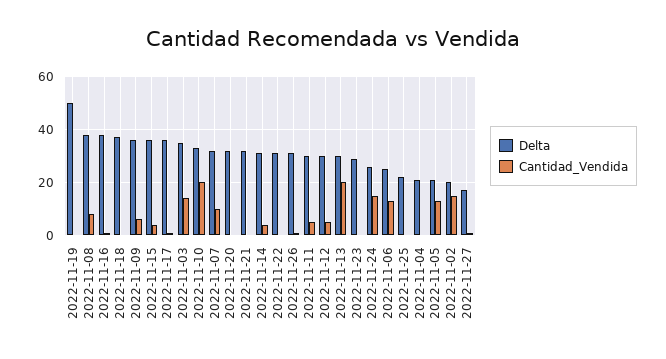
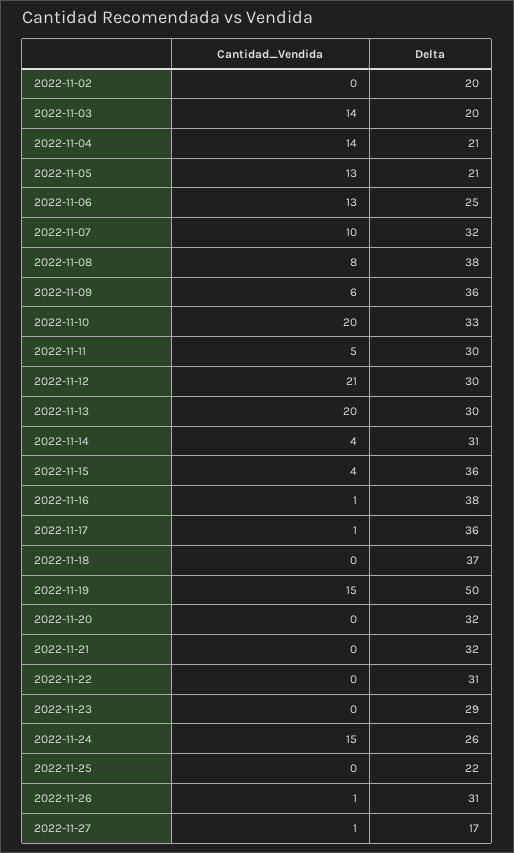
  {
    "Delta": {
      "2022-11-19": 50,
      "2022-11-08": 38,
      "2022-11-16": 38,
      "2022-11-18": 37,
      "2022-11-09": 36,
      "2022-11-15": 36,
      "2022-11-17": 36,
-     "2022-11-03": 35,
+     "2022-11-03": 20,
      "2022-11-10": 33,
      "2022-11-07": 32,
      "2022-11-20": 32,
      "2022-11-21": 32,
      "2022-11-14": 31,
      "2022-11-22": 31,
      "2022-11-26": 31,
      "2022-11-11": 30,
      "2022-11-12": 30,
      "2022-11-13": 30,
      "2022-11-23": 29,
      "2022-11-24": 26,
      "2022-11-06": 25,
      "2022-11-25": 22,
      "2022-11-04": 21,
      "2022-11-05": 21,
      "2022-11-02": 20,
      "2022-11-27": 17
    },
    "Cantidad_Vendida": {
-     "2022-11-19": 0,
+     "2022-11-19": 15,
      "2022-11-08": 8,
      "2022-11-16": 1,
      "2022-11-18": 0,
      "2022-11-09": 6,
      "2022-11-15": 4,
      "2022-11-17": 1,
      "2022-11-03": 14,
      "2022-11-10": 20,
      "2022-11-07": 10,
      "2022-11-20": 0,
      "2022-11-21": 0,
      "2022-11-14": 4,
      "2022-11-22": 0,
      "2022-11-26": 1,
      "2022-11-11": 5,
-     "2022-11-12": 5,
+     "2022-11-12": 21,
      "2022-11-13": 20,
      "2022-11-23": 0,
      "2022-11-24": 15,
      "2022-11-06": 13,
      "2022-11-25": 0,
-     "2022-11-04": 0,
+     "2022-11-04": 14,
      "2022-11-05": 13,
-     "2022-11-02": 15,
+     "2022-11-02": 0,
      "2022-11-27": 1
    }
  }

